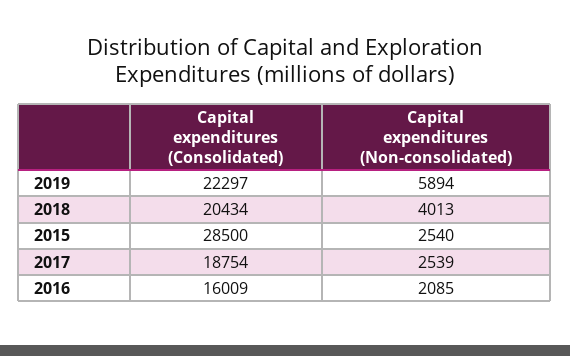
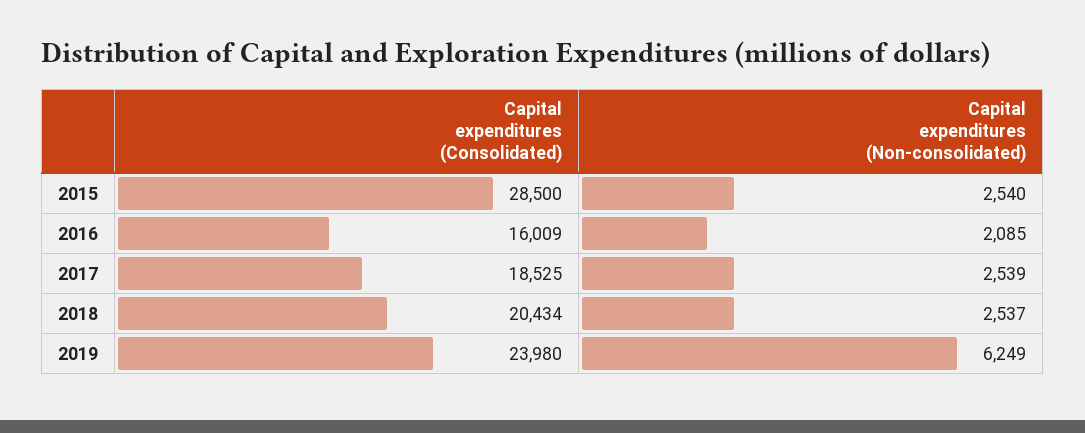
  {
    "Capital expenditures (Consolidated)": {
-     "2019": 22297,
+     "2019": 23980,
      "2018": 20434,
      "2015": 28500,
-     "2017": 18754,
+     "2017": 18525,
      "2016": 16009
    },
    "Capital expenditures (Non-consolidated)": {
-     "2019": 5894,
+     "2019": 6249,
-     "2018": 4013,
+     "2018": 2537,
      "2015": 2540,
      "2017": 2539,
      "2016": 2085
    }
  }

